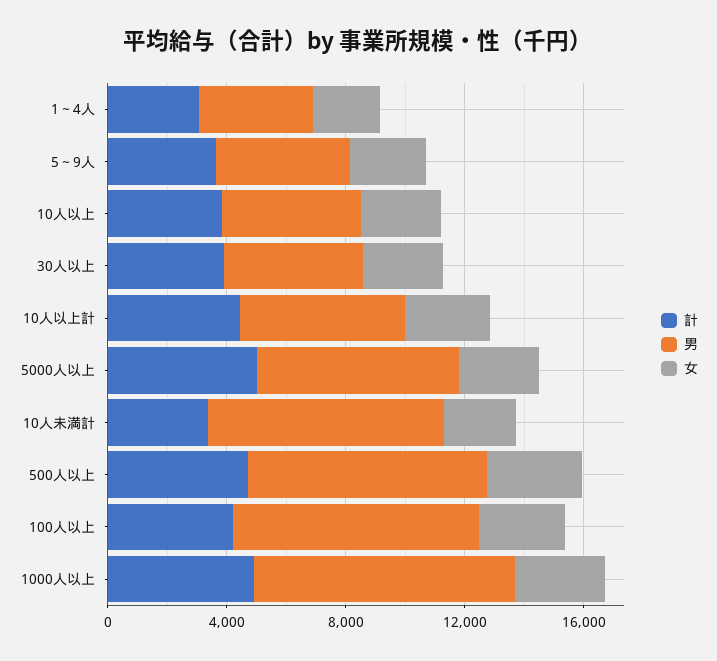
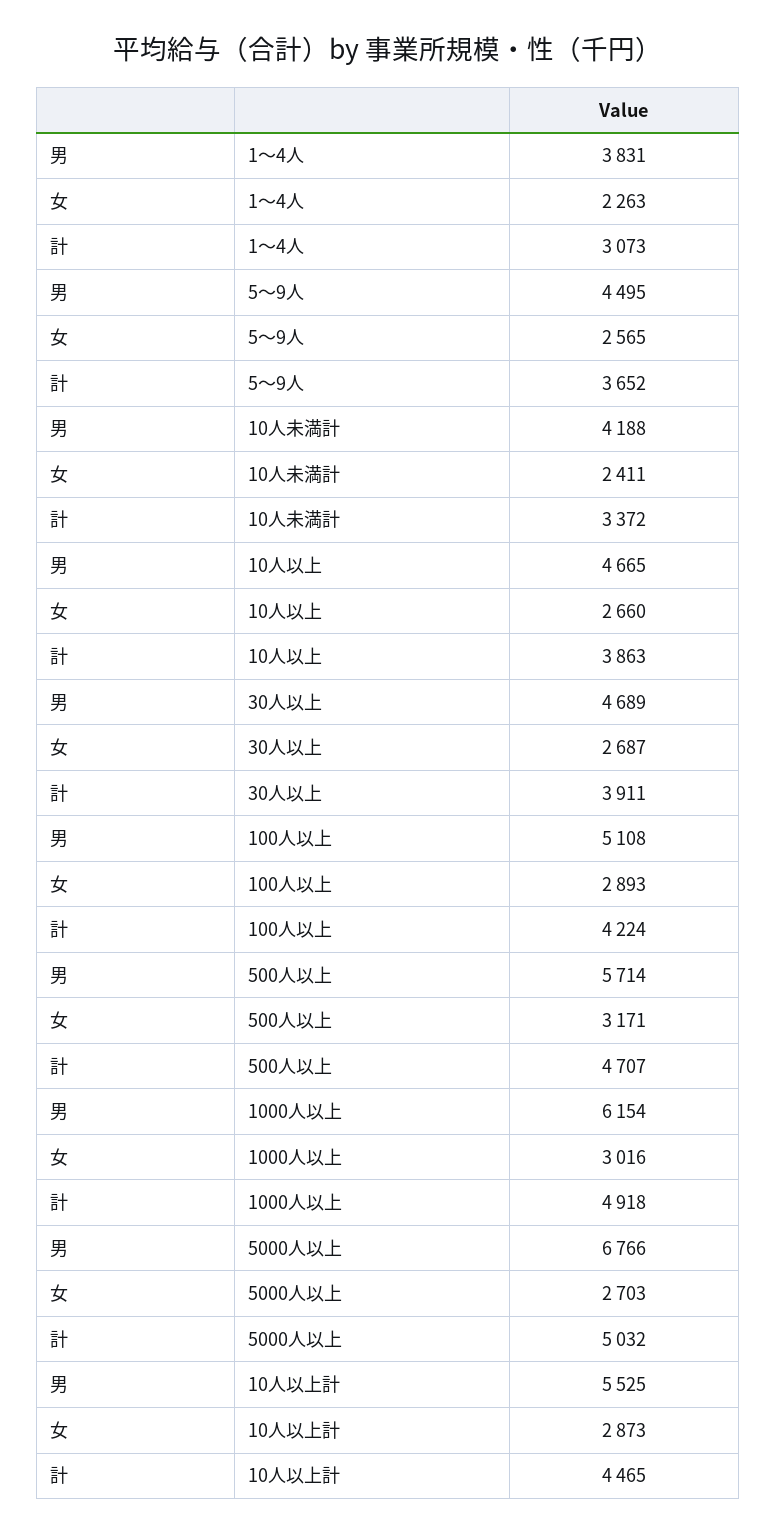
  {
    "計": {
      "1～4人": 3073,
      "5～9人": 3652,
      "10人以上": 3863,
      "30人以上": 3911,
      "10人以上計": 4465,
      "5000人以上": 5032,
      "10人未満計": 3372,
      "500人以上": 4707,
      "100人以上": 4224,
      "1000人以上": 4918
    },
    "男": {
      "1～4人": 3831,
      "5～9人": 4495,
      "10人以上": 4665,
      "30人以上": 4689,
      "10人以上計": 5525,
      "5000人以上": 6766,
-     "10人未満計": 8000,
+     "10人未満計": 4188,
-     "500人以上": 8000,
+     "500人以上": 5714,
-     "100人以上": 8000,
+     "100人以上": 5108,
-     "1000人以上": 9000
+     "1000人以上": 6154
    },
    "女": {
      "1～4人": 2263,
      "5～9人": 2565,
      "10人以上": 2660,
      "30人以上": 2687,
      "10人以上計": 2873,
      "5000人以上": 2703,
      "10人未満計": 2411,
      "500人以上": 3171,
      "100人以上": 2893,
      "1000人以上": 3016
    }
  }

